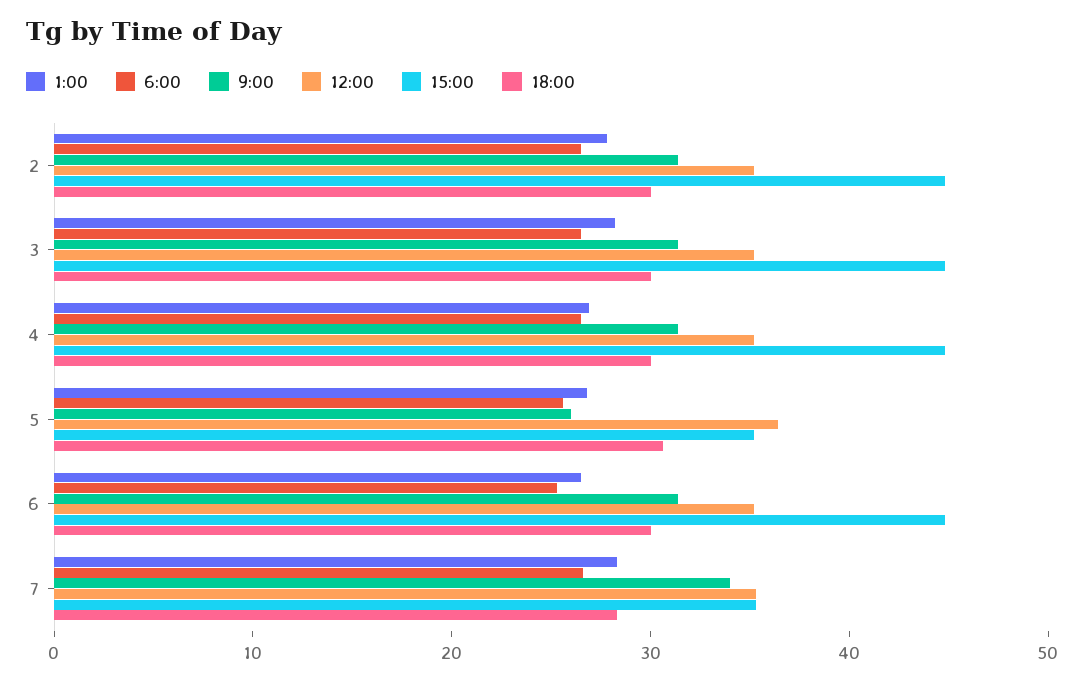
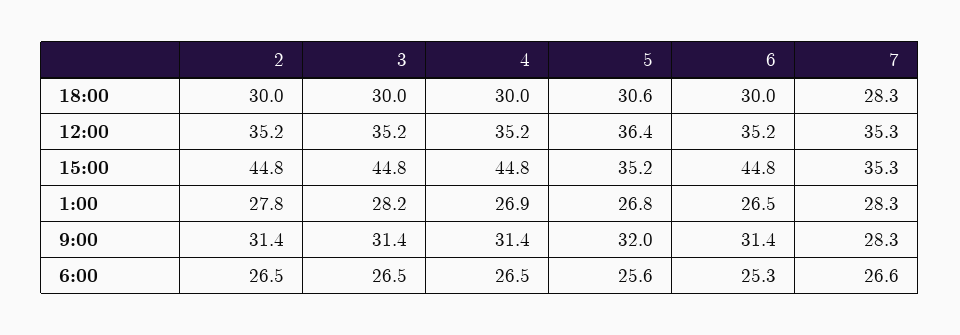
  {
    "1:00": {
      "2": 27.8,
      "3": 28.2,
      "4": 26.9,
      "5": 26.8,
      "6": 26.5,
      "7": 28.3
    },
    "6:00": {
      "2": 26.5,
      "3": 26.5,
      "4": 26.5,
      "5": 25.6,
      "6": 25.3,
      "7": 26.6
    },
    "9:00": {
      "2": 31.4,
      "3": 31.4,
      "4": 31.4,
-     "5": 26,
+     "5": 32,
      "6": 31.4,
-     "7": 34
+     "7": 28.3
    },
    "12:00": {
      "2": 35.2,
      "3": 35.2,
      "4": 35.2,
      "5": 36.4,
      "6": 35.2,
      "7": 35.3
    },
    "15:00": {
      "2": 44.8,
      "3": 44.8,
      "4": 44.8,
      "5": 35.2,
      "6": 44.8,
      "7": 35.3
    },
    "18:00": {
      "2": 30,
      "3": 30,
      "4": 30,
      "5": 30.6,
      "6": 30,
      "7": 28.3
    }
  }

